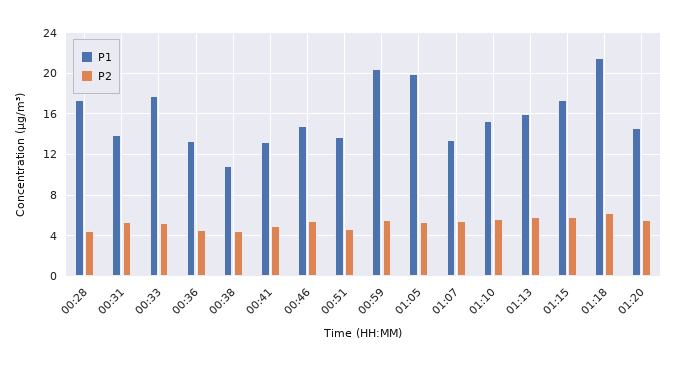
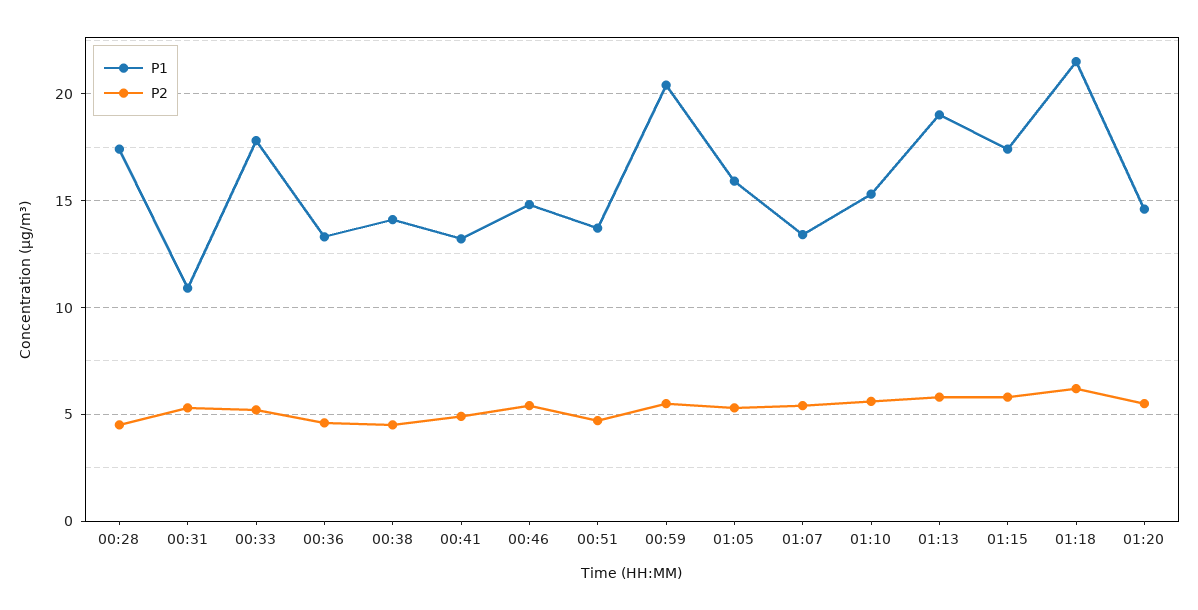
  {
    "P1": {
      "00:28": 17.5,
-     "00:31": 14,
+     "00:31": 11,
      "00:33": 18,
      "00:36": 13.5,
-     "00:38": 11,
+     "00:38": 14,
      "00:41": 13,
      "00:46": 15,
      "00:51": 13.5,
      "00:59": 20.5,
-     "01:05": 20,
+     "01:05": 16,
      "01:07": 13.5,
      "01:10": 15.5,
-     "01:13": 16,
+     "01:13": 19,
      "01:15": 17.5,
      "01:18": 21.5,
      "01:20": 14.5
    },
    "P2": {
      "00:28": 4.5,
      "00:31": 5.5,
      "00:33": 5,
      "00:36": 4.5,
      "00:38": 4.5,
      "00:41": 5,
      "00:46": 5.5,
      "00:51": 4.5,
      "00:59": 5.5,
      "01:05": 5.5,
      "01:07": 5.5,
      "01:10": 5.5,
      "01:13": 6,
      "01:15": 6,
      "01:18": 6,
      "01:20": 5.5
    }
  }

